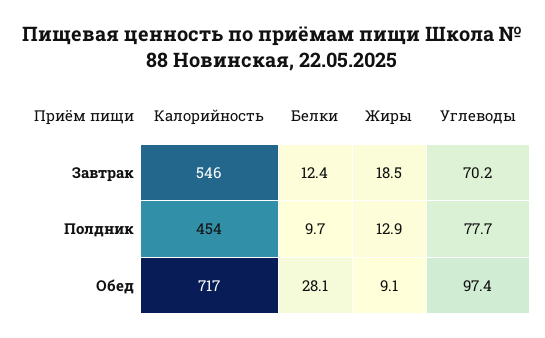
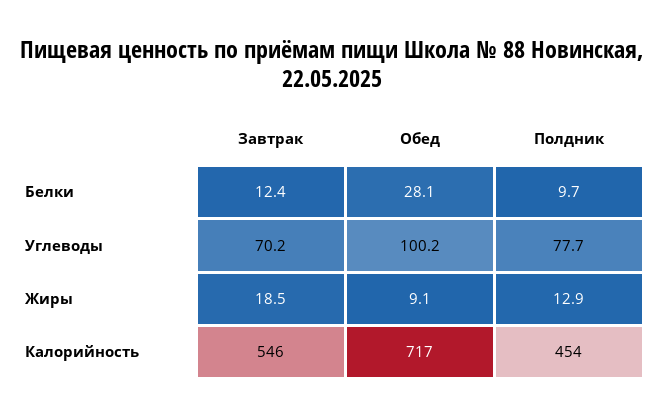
  {
    "Калорийность": {
      "Завтрак": 546,
      "Полдник": 454,
      "Обед": 717
    },
    "Белки": {
      "Завтрак": 12.4,
      "Полдник": 9.7,
      "Обед": 28.1
    },
    "Жиры": {
      "Завтрак": 18.5,
      "Полдник": 12.9,
      "Обед": 9.1
    },
    "Углеводы": {
      "Завтрак": 70.2,
      "Полдник": 77.7,
-     "Обед": 97.4
+     "Обед": 100.2
    }
  }

